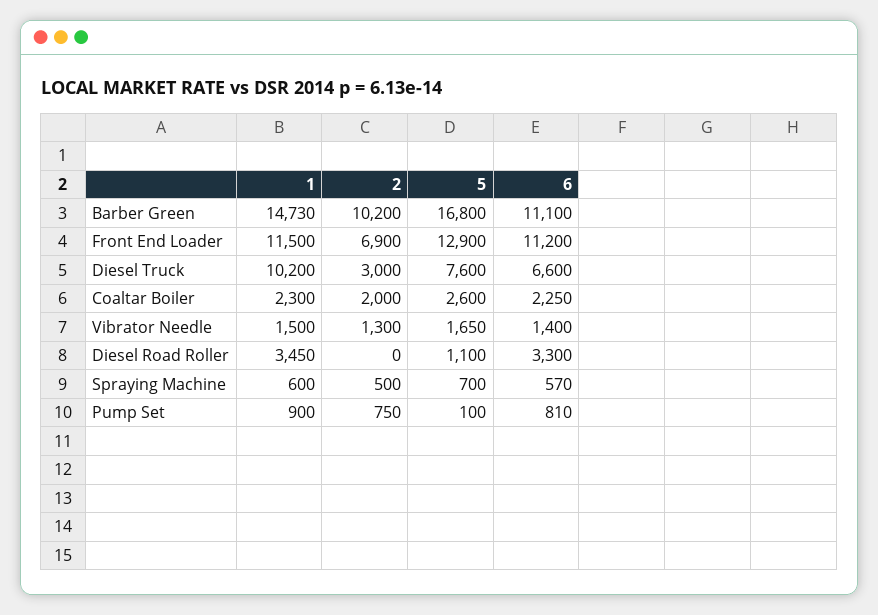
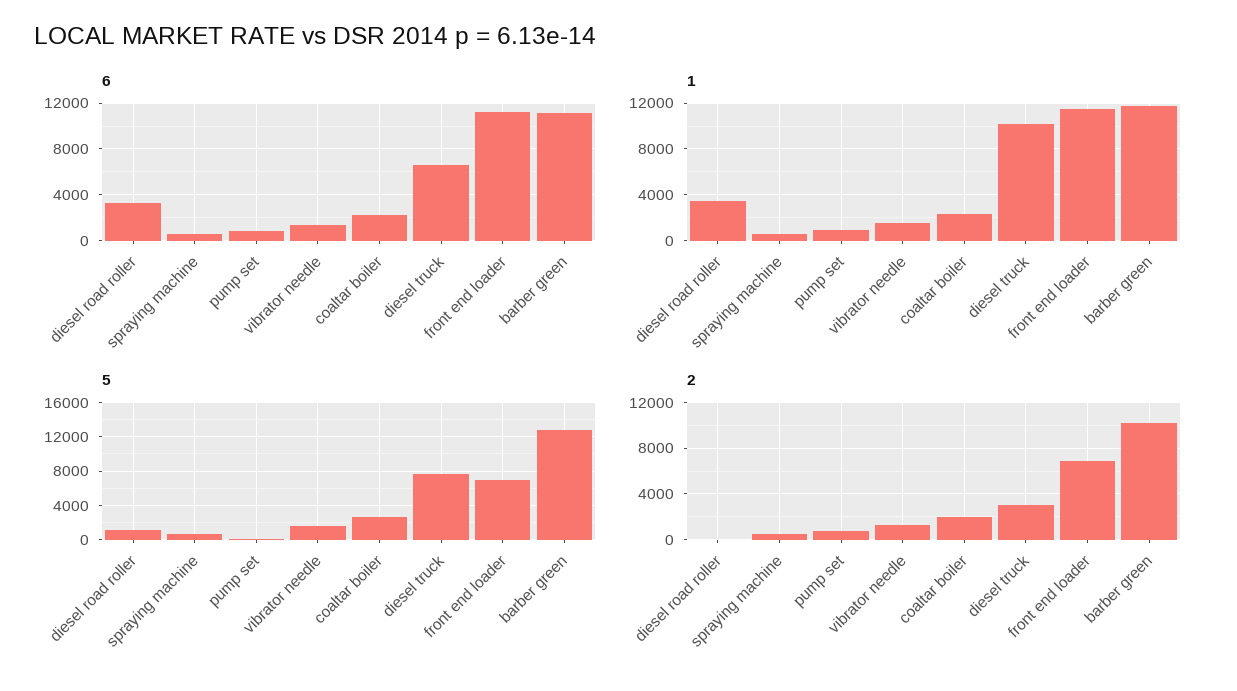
  {
    "1": {
-     "Barber Green": 14730,
+     "Barber Green": 12000,
      "Front End Loader": 11500,
      "Diesel Truck": 10200,
      "Coaltar Boiler": 2300,
      "Vibrator Needle": 1500,
      "Diesel Road Roller": 3450,
      "Spraying Machine": 600,
      "Pump Set": 900
    },
    "2": {
      "Barber Green": 10200,
      "Front End Loader": 6900,
      "Diesel Truck": 3000,
      "Coaltar Boiler": 2000,
      "Vibrator Needle": 1300,
      "Diesel Road Roller": 0,
      "Spraying Machine": 500,
      "Pump Set": 750
    },
    "5": {
-     "Barber Green": 16800,
+     "Barber Green": 13000,
-     "Front End Loader": 12900,
+     "Front End Loader": 7000,
      "Diesel Truck": 7600,
      "Coaltar Boiler": 2600,
      "Vibrator Needle": 1650,
      "Diesel Road Roller": 1100,
      "Spraying Machine": 700,
      "Pump Set": 100
    },
    "6": {
      "Barber Green": 11100,
      "Front End Loader": 11200,
      "Diesel Truck": 6600,
      "Coaltar Boiler": 2250,
      "Vibrator Needle": 1400,
      "Diesel Road Roller": 3300,
      "Spraying Machine": 570,
      "Pump Set": 810
    }
  }

